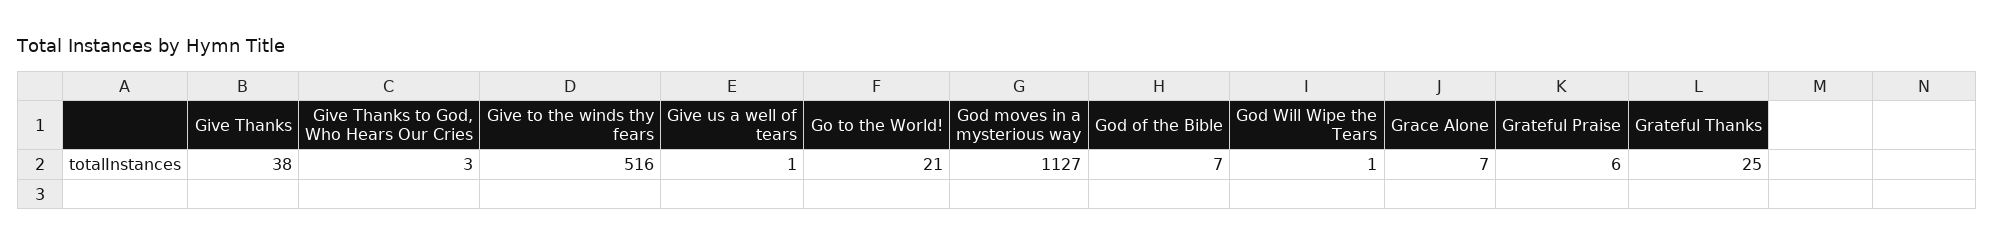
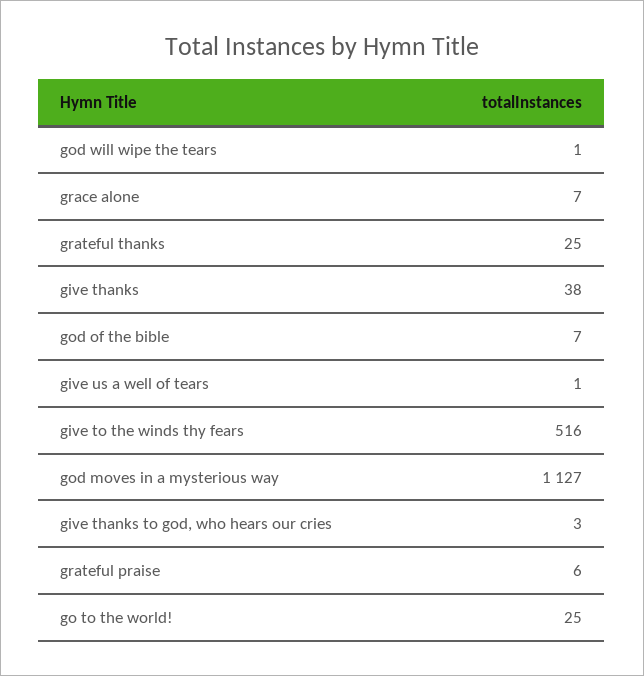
  {
    "Give Thanks": 38,
    "Give Thanks to God, Who Hears Our Cries": 3,
    "Give to the winds thy fears": 516,
    "Give us a well of tears": 1,
-   "Go to the World!": 21,
+   "Go to the World!": 25,
    "God moves in a mysterious way": 1127,
    "God of the Bible": 7,
    "God Will Wipe the Tears": 1,
    "Grace Alone": 7,
    "Grateful Praise": 6,
    "Grateful Thanks": 25
  }

